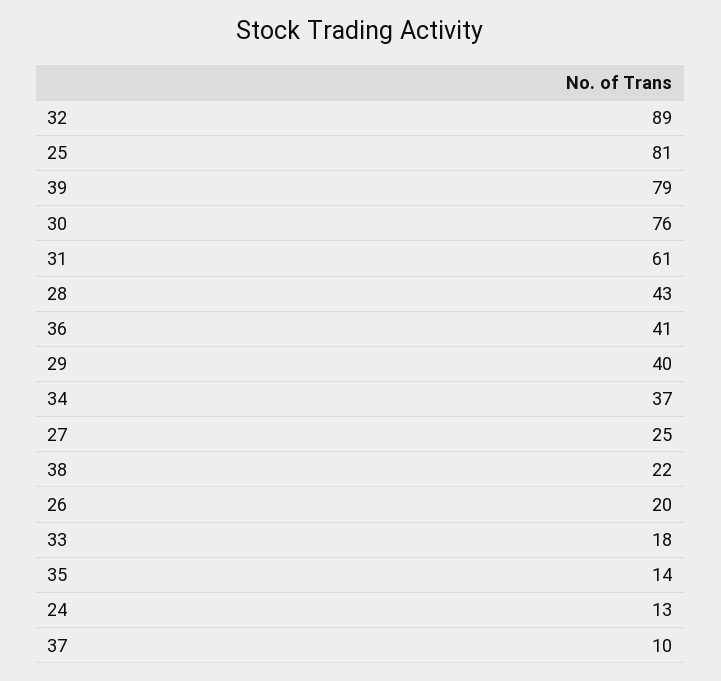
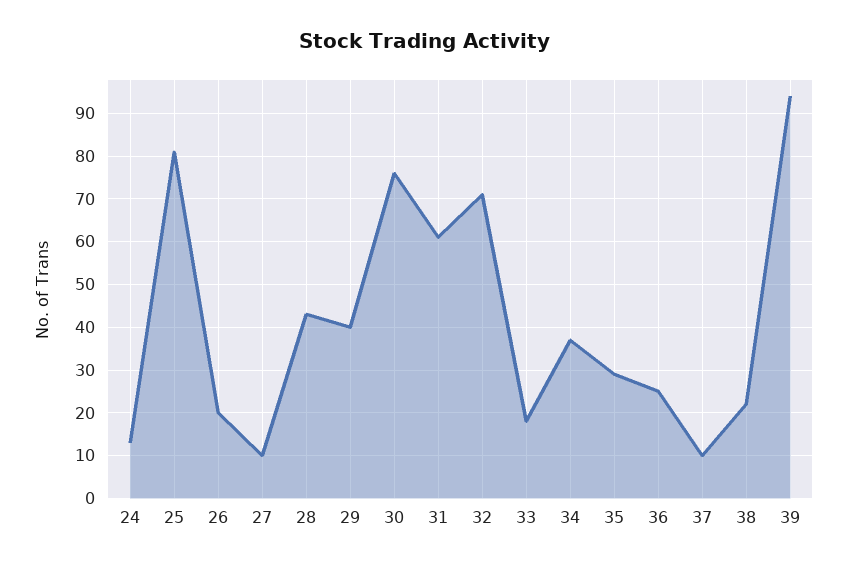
  {
-   "32": 89,
+   "32": 70,
    "25": 81,
-   "39": 79,
+   "39": 95,
    "30": 76,
    "31": 61,
    "28": 43,
-   "36": 41,
+   "36": 25,
    "29": 40,
    "34": 37,
-   "27": 25,
+   "27": 10,
    "38": 22,
    "26": 20,
    "33": 18,
-   "35": 14,
+   "35": 30,
    "24": 13,
    "37": 10
  }

